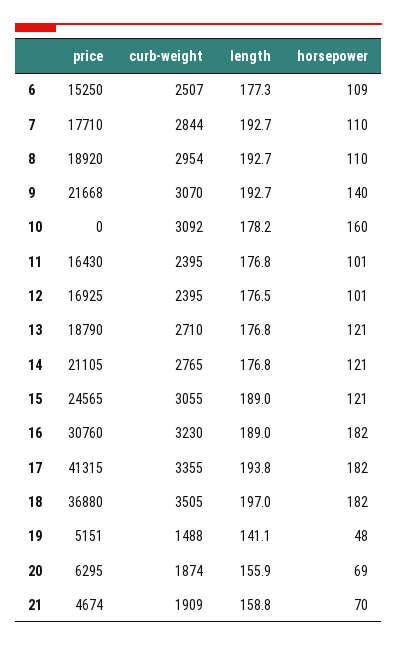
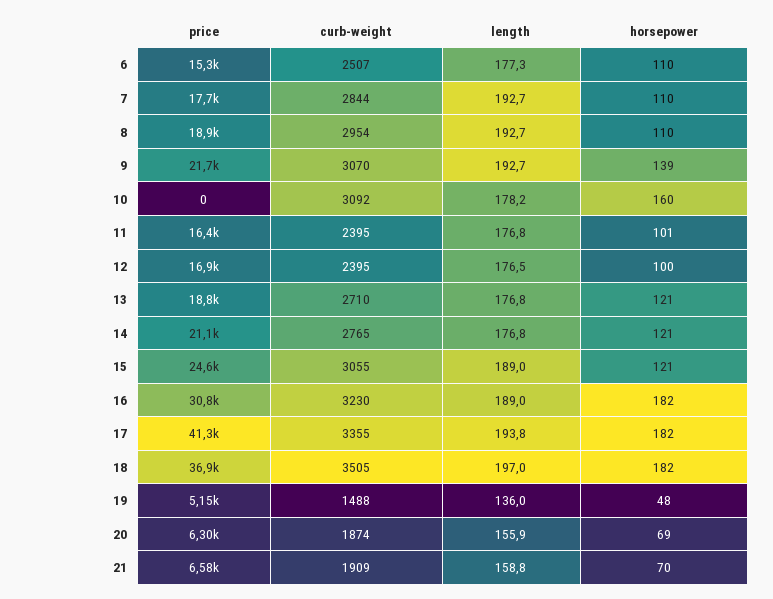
  {
    "price": {
      "6": 15250,
      "7": 17710,
      "8": 18920,
      "9": 21668,
      "10": 0,
      "11": 16430,
      "12": 16925,
      "13": 18790,
      "14": 21105,
      "15": 24565,
      "16": 30760,
      "17": 41315,
      "18": 36880,
      "19": 5151,
      "20": 6295,
-     "21": 4674
+     "21": 6580
    },
    "curb-weight": {
      "6": 2507,
      "7": 2844,
      "8": 2954,
      "9": 3070,
      "10": 3092,
      "11": 2395,
      "12": 2395,
      "13": 2710,
      "14": 2765,
      "15": 3055,
      "16": 3230,
      "17": 3355,
      "18": 3505,
      "19": 1488,
      "20": 1874,
      "21": 1909
    },
    "length": {
      "6": 177.3,
      "7": 192.7,
      "8": 192.7,
      "9": 192.7,
      "10": 178.2,
      "11": 176.8,
      "12": 176.5,
      "13": 176.8,
      "14": 176.8,
      "15": 189,
      "16": 189,
      "17": 193.8,
      "18": 197,
-     "19": 141.1,
+     "19": 136,
      "20": 155.9,
      "21": 158.8
    },
    "horsepower": {
-     "6": 109,
+     "6": 110,
      "7": 110,
      "8": 110,
-     "9": 140,
+     "9": 139,
      "10": 160,
      "11": 101,
-     "12": 101,
+     "12": 100,
      "13": 121,
      "14": 121,
      "15": 121,
      "16": 182,
      "17": 182,
      "18": 182,
      "19": 48,
      "20": 69,
      "21": 70
    }
  }

